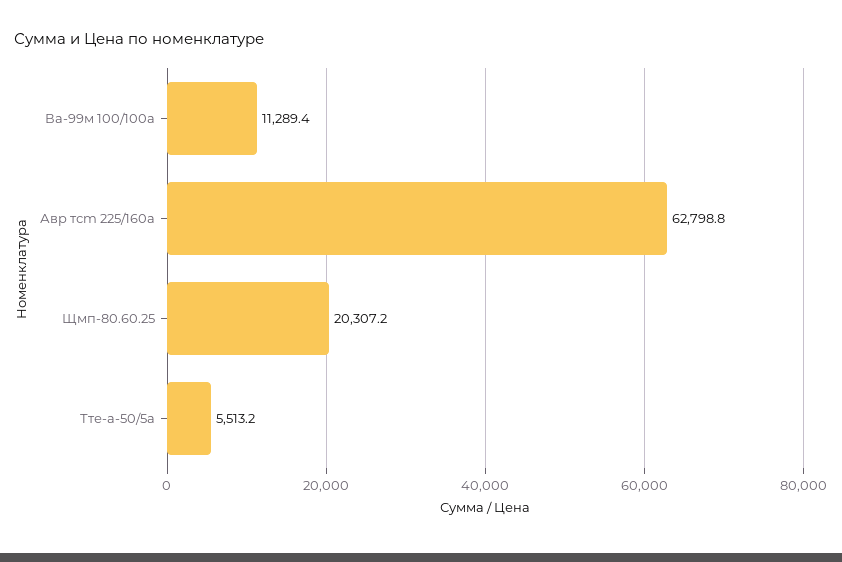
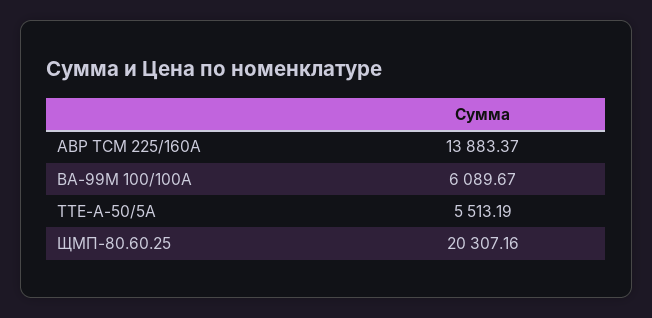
  {
-   "Ва-99м 100/100а": 11289.4,
+   "Ва-99м 100/100а": 6089.67,
-   "Авр тсm 225/160а": 62798.8,
+   "Авр тсm 225/160а": 13883.37,
    "Щмп-80.60.25": 20307.16,
    "Тте-а-50/5а": 5513.19
  }

